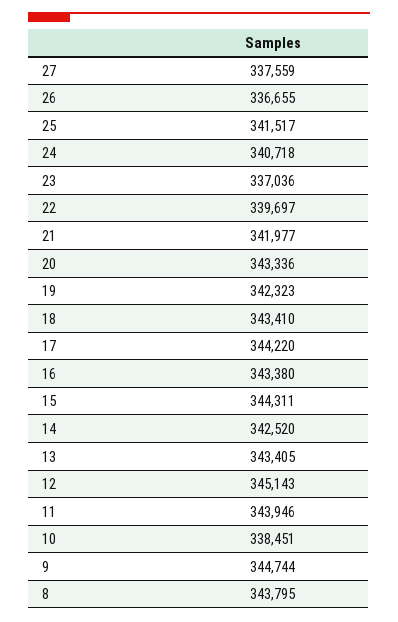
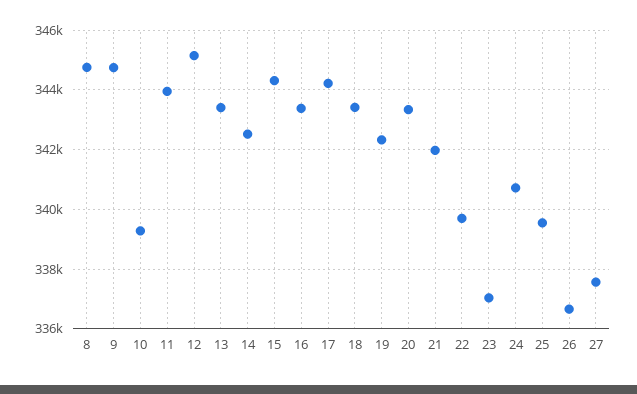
  {
    "27": 337559,
    "26": 336655,
-   "25": 341517,
+   "25": 339500,
    "24": 340718,
    "23": 337036,
    "22": 339697,
    "21": 341977,
    "20": 343336,
    "19": 342323,
    "18": 343410,
    "17": 344220,
    "16": 343380,
    "15": 344311,
    "14": 342520,
    "13": 343405,
    "12": 345143,
    "11": 343946,
-   "10": 338451,
+   "10": 339250,
    "9": 344744,
-   "8": 343795
+   "8": 344750
  }

